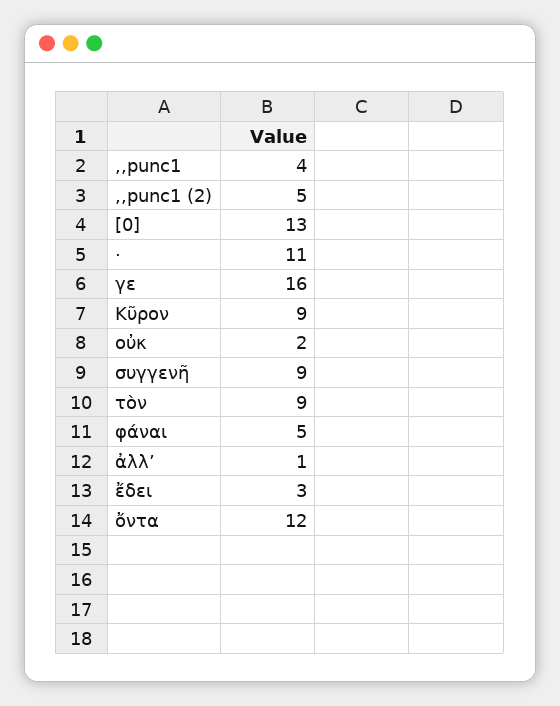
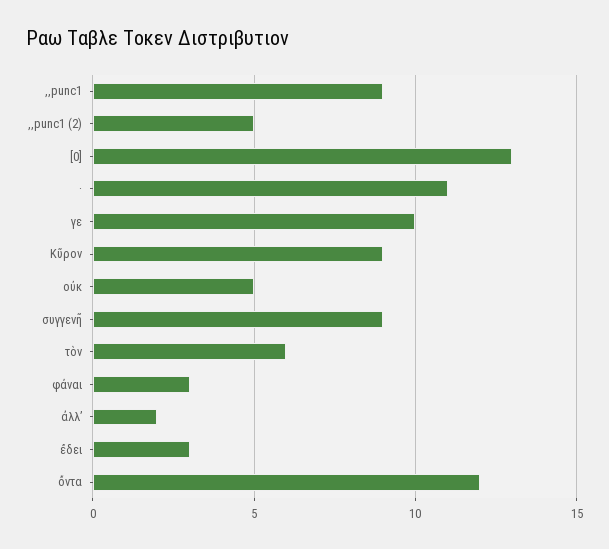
  {
-   ",,punc1": 4,
+   ",,punc1": 9,
    ",,punc1 (2)": 5,
    "[0]": 13,
    "·": 11,
-   "γε": 16,
+   "γε": 10,
    "Κῦρον": 9,
-   "οὐκ": 2,
+   "οὐκ": 5,
    "συγγενῆ": 9,
-   "τὸν": 9,
+   "τὸν": 6,
-   "φάναι": 5,
+   "φάναι": 3,
-   "ἀλλʼ": 1,
+   "ἀλλʼ": 2,
    "ἔδει": 3,
    "ὄντα": 12
  }

